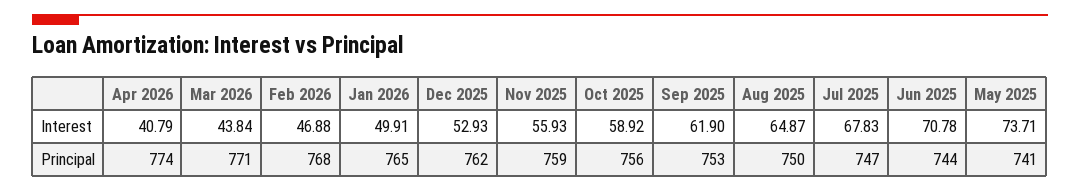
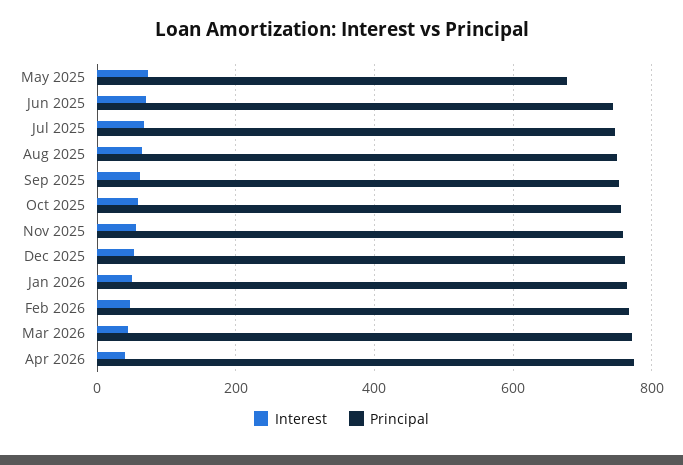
  {
    "Interest": {
      "Apr 2026": 40.79,
      "Mar 2026": 43.84,
      "Feb 2026": 46.88,
      "Jan 2026": 49.91,
      "Dec 2025": 52.93,
      "Nov 2025": 55.93,
      "Oct 2025": 58.92,
      "Sep 2025": 61.9,
      "Aug 2025": 64.87,
      "Jul 2025": 67.83,
      "Jun 2025": 70.78,
      "May 2025": 73.71
    },
    "Principal": {
      "Apr 2026": 774,
      "Mar 2026": 771,
      "Feb 2026": 768,
      "Jan 2026": 765,
      "Dec 2025": 762,
      "Nov 2025": 759,
      "Oct 2025": 756,
      "Sep 2025": 753,
      "Aug 2025": 750,
      "Jul 2025": 747,
      "Jun 2025": 744,
-     "May 2025": 741
+     "May 2025": 680
    }
  }

